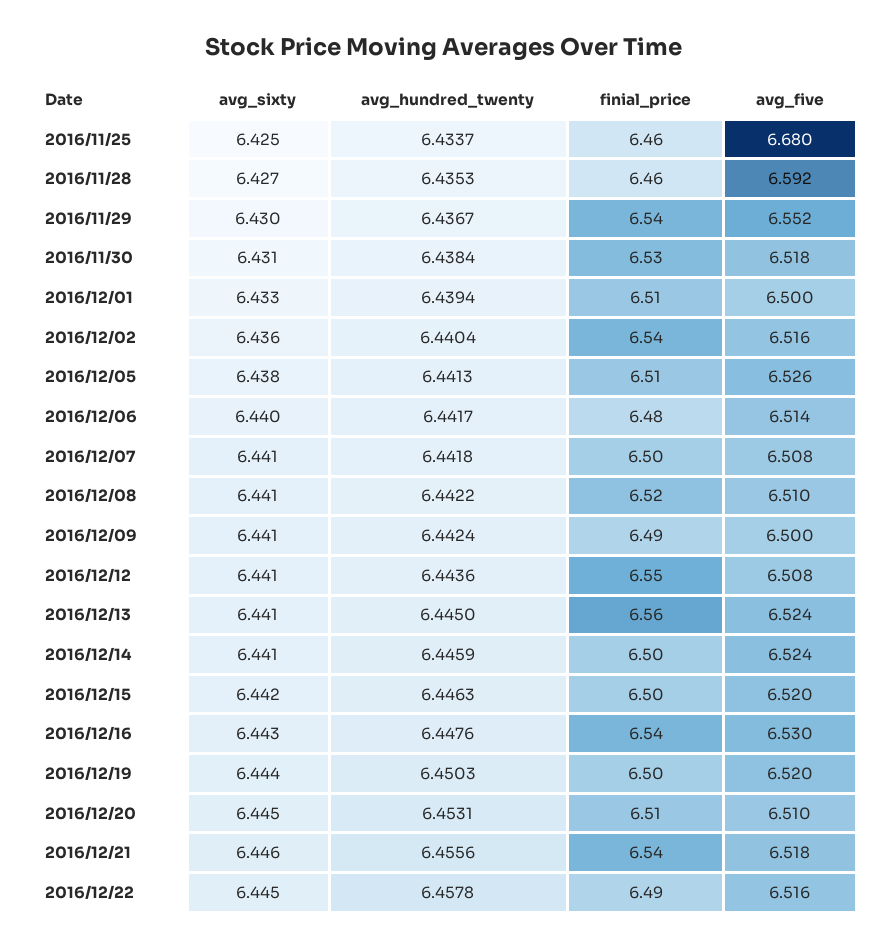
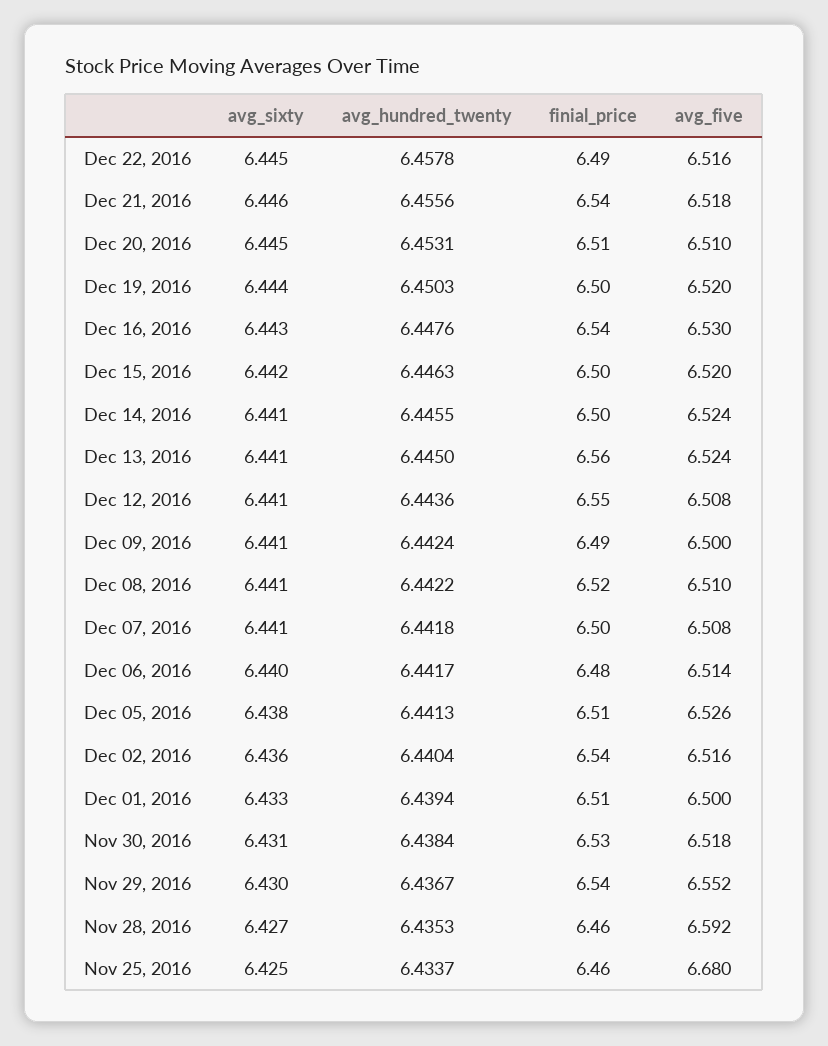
  {
    "avg_sixty": {
      "2016/11/25": 6.425,
      "2016/11/28": 6.427,
      "2016/11/29": 6.43,
      "2016/11/30": 6.431,
      "2016/12/01": 6.433,
      "2016/12/02": 6.436,
      "2016/12/05": 6.438,
      "2016/12/06": 6.44,
      "2016/12/07": 6.441,
      "2016/12/08": 6.441,
      "2016/12/09": 6.441,
      "2016/12/12": 6.441,
      "2016/12/13": 6.441,
      "2016/12/14": 6.441,
      "2016/12/15": 6.442,
      "2016/12/16": 6.443,
      "2016/12/19": 6.444,
      "2016/12/20": 6.445,
      "2016/12/21": 6.446,
      "2016/12/22": 6.445
    },
    "avg_hundred_twenty": {
      "2016/11/25": 6.4337,
      "2016/11/28": 6.4353,
      "2016/11/29": 6.4367,
      "2016/11/30": 6.4384,
      "2016/12/01": 6.4394,
      "2016/12/02": 6.4404,
      "2016/12/05": 6.4413,
      "2016/12/06": 6.4417,
      "2016/12/07": 6.4418,
      "2016/12/08": 6.4422,
      "2016/12/09": 6.4424,
      "2016/12/12": 6.4436,
      "2016/12/13": 6.445,
-     "2016/12/14": 6.4459,
+     "2016/12/14": 6.4455,
      "2016/12/15": 6.4463,
      "2016/12/16": 6.4476,
      "2016/12/19": 6.4503,
      "2016/12/20": 6.4531,
      "2016/12/21": 6.4556,
      "2016/12/22": 6.4578
    },
    "finial_price": {
      "2016/11/25": 6.46,
      "2016/11/28": 6.46,
      "2016/11/29": 6.54,
      "2016/11/30": 6.53,
      "2016/12/01": 6.51,
      "2016/12/02": 6.54,
      "2016/12/05": 6.51,
      "2016/12/06": 6.48,
      "2016/12/07": 6.5,
      "2016/12/08": 6.52,
      "2016/12/09": 6.49,
      "2016/12/12": 6.55,
      "2016/12/13": 6.56,
      "2016/12/14": 6.5,
      "2016/12/15": 6.5,
      "2016/12/16": 6.54,
      "2016/12/19": 6.5,
      "2016/12/20": 6.51,
      "2016/12/21": 6.54,
      "2016/12/22": 6.49
    },
    "avg_five": {
      "2016/11/25": 6.68,
      "2016/11/28": 6.592,
      "2016/11/29": 6.552,
      "2016/11/30": 6.518,
      "2016/12/01": 6.5,
      "2016/12/02": 6.516,
      "2016/12/05": 6.526,
      "2016/12/06": 6.514,
      "2016/12/07": 6.508,
      "2016/12/08": 6.51,
      "2016/12/09": 6.5,
      "2016/12/12": 6.508,
      "2016/12/13": 6.524,
      "2016/12/14": 6.524,
      "2016/12/15": 6.52,
      "2016/12/16": 6.53,
      "2016/12/19": 6.52,
      "2016/12/20": 6.51,
      "2016/12/21": 6.518,
      "2016/12/22": 6.516
    }
  }

